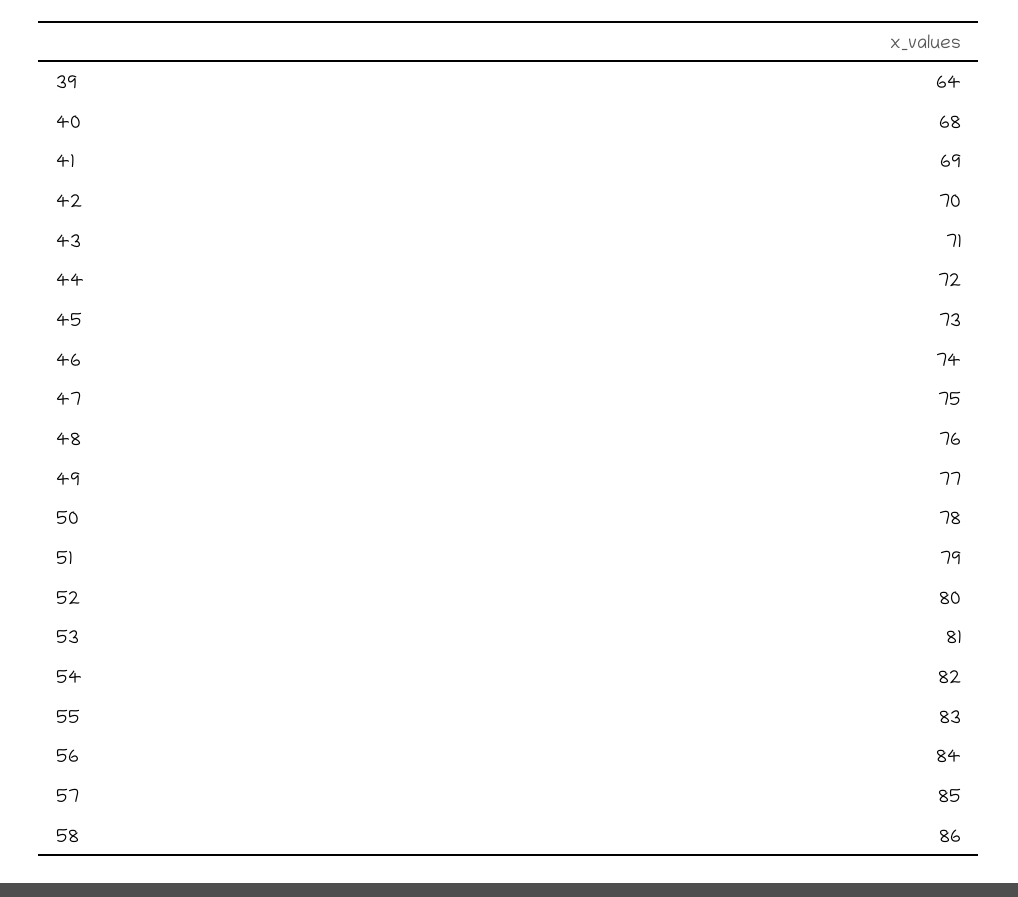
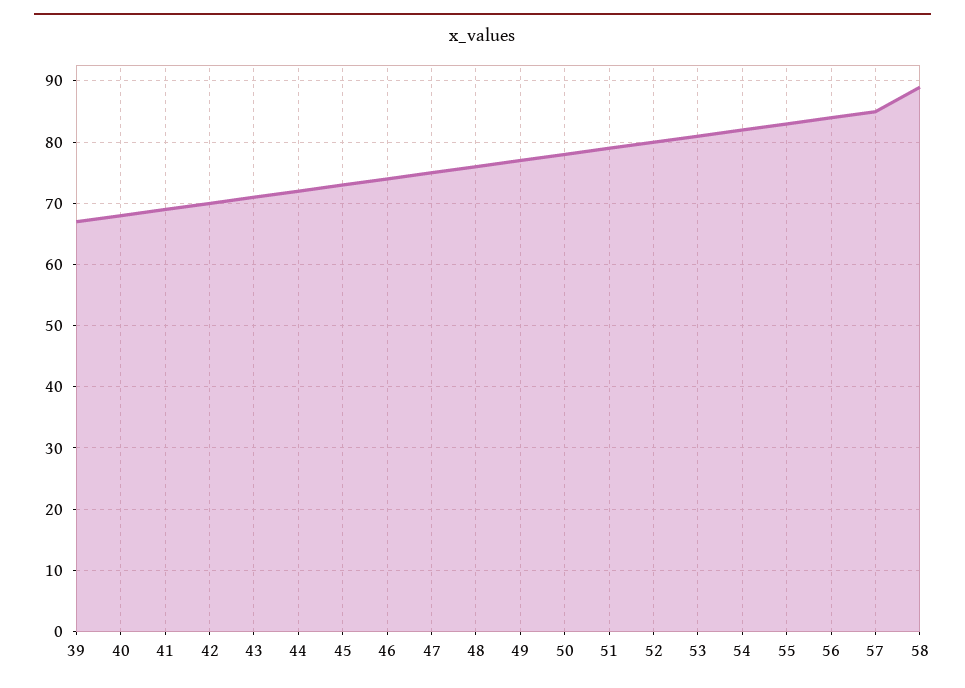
  {
-   "39": 64,
+   "39": 67,
    "40": 68,
    "41": 69,
    "42": 70,
    "43": 71,
    "44": 72,
    "45": 73,
    "46": 74,
    "47": 75,
    "48": 76,
    "49": 77,
    "50": 78,
    "51": 79,
    "52": 80,
    "53": 81,
    "54": 82,
    "55": 83,
    "56": 84,
    "57": 85,
-   "58": 86
+   "58": 89
  }

